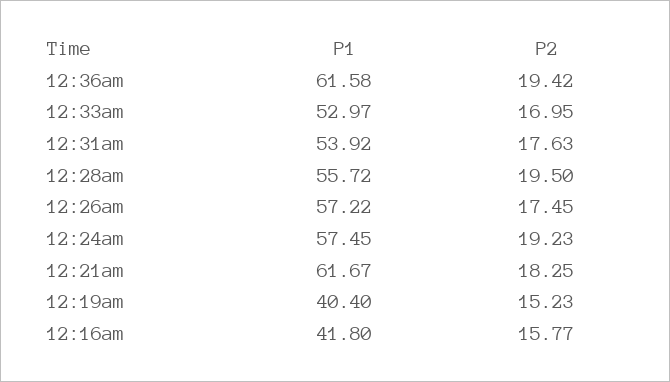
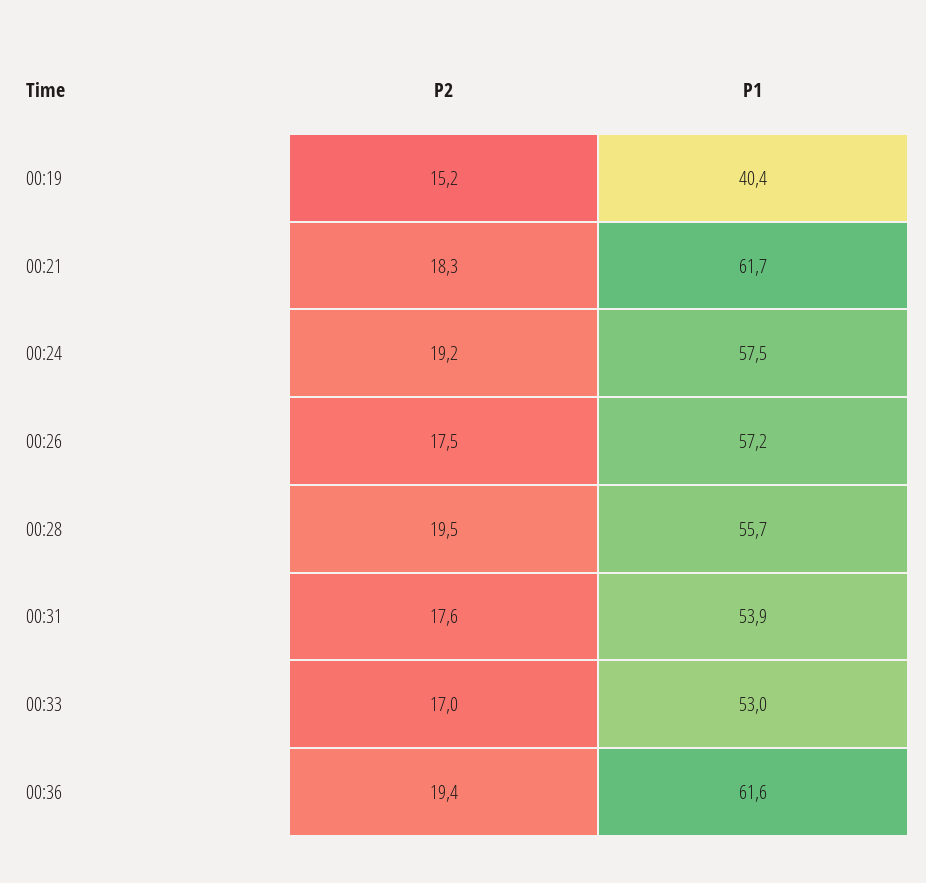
  {
    "P1": {
      "12:36am": 61.58,
      "12:33am": 52.97,
      "12:31am": 53.92,
      "12:28am": 55.72,
      "12:26am": 57.22,
      "12:24am": 57.45,
      "12:21am": 61.67,
-     "12:19am": 40.4,
+     "12:19am": 40.4
-     "12:16am": 41.8
    },
    "P2": {
      "12:36am": 19.42,
      "12:33am": 16.95,
      "12:31am": 17.63,
      "12:28am": 19.5,
      "12:26am": 17.45,
      "12:24am": 19.23,
      "12:21am": 18.25,
-     "12:19am": 15.23,
+     "12:19am": 15.23
-     "12:16am": 15.77
    }
  }

